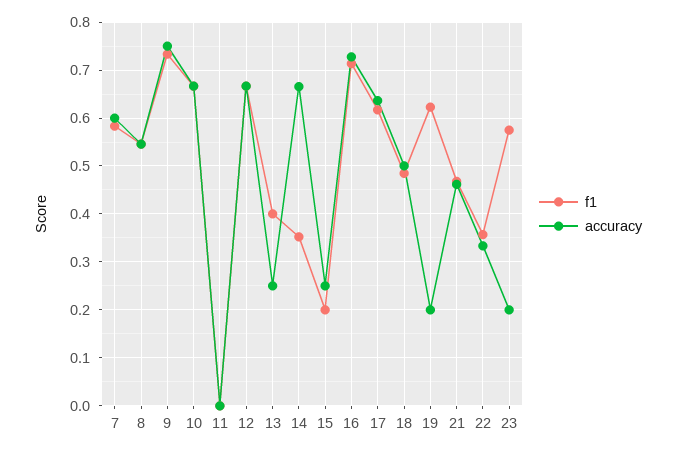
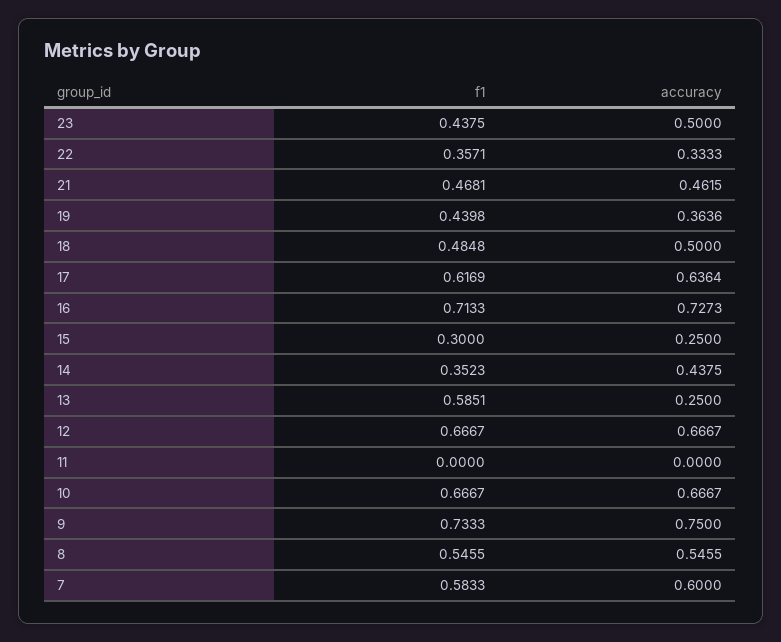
  {
    "f1": {
      "7": 0.5833,
      "8": 0.5455,
      "9": 0.7333,
      "10": 0.6667,
      "11": 0,
      "12": 0.6667,
-     "13": 0.4,
+     "13": 0.5851,
      "14": 0.3523,
-     "15": 0.2,
+     "15": 0.3,
      "16": 0.7133,
      "17": 0.6169,
      "18": 0.4848,
-     "19": 0.62,
+     "19": 0.4398,
      "21": 0.4681,
      "22": 0.3571,
-     "23": 0.58
+     "23": 0.4375
    },
    "accuracy": {
      "7": 0.6,
      "8": 0.5455,
      "9": 0.75,
      "10": 0.6667,
      "11": 0,
      "12": 0.6667,
      "13": 0.25,
-     "14": 0.66,
+     "14": 0.4375,
      "15": 0.25,
      "16": 0.7273,
      "17": 0.6364,
      "18": 0.5,
-     "19": 0.2,
+     "19": 0.3636,
      "21": 0.4615,
      "22": 0.3333,
-     "23": 0.2
+     "23": 0.5
    }
  }

